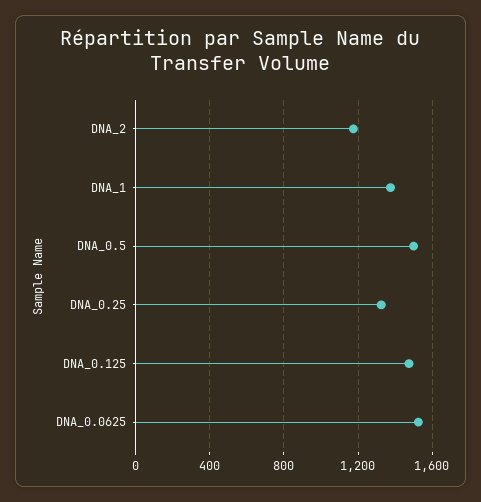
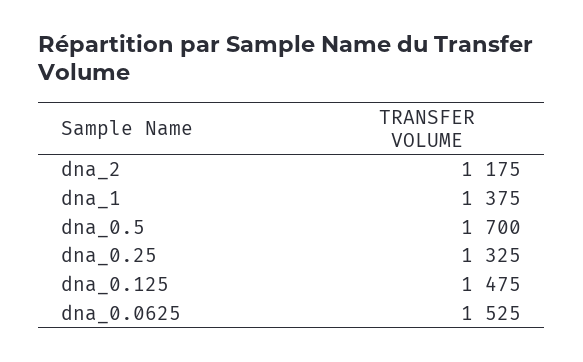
  {
    "DNA_2": 1175,
    "DNA_1": 1375,
-   "DNA_0.5": 1500,
+   "DNA_0.5": 1700,
    "DNA_0.25": 1325,
    "DNA_0.125": 1475,
    "DNA_0.0625": 1525
  }

